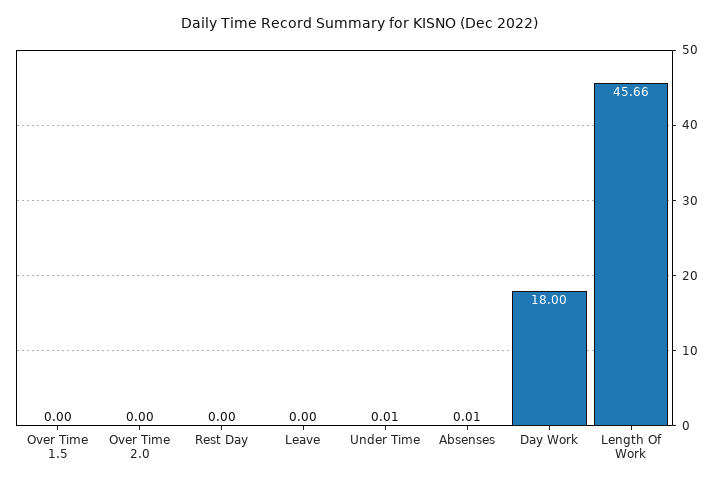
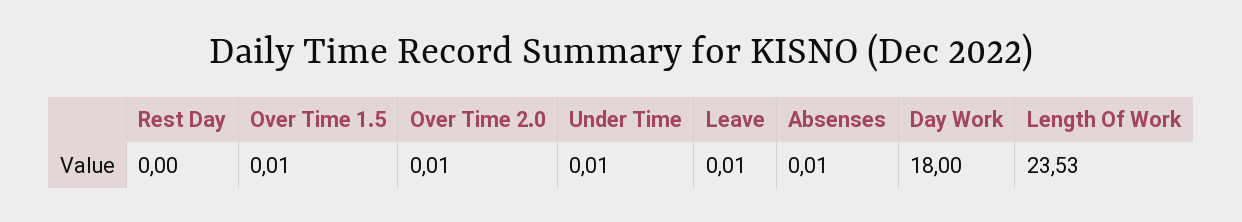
  {
-   "Over Time 1.5": 0,
+   "Over Time 1.5": 0.01,
-   "Over Time 2.0": 0,
+   "Over Time 2.0": 0.01,
    "Rest Day": 0,
-   "Leave": 0,
+   "Leave": 0.01,
    "Under Time": 0.01,
    "Absenses": 0.01,
    "Day Work": 18,
-   "Length Of Work": 45.66
+   "Length Of Work": 23.53
  }

